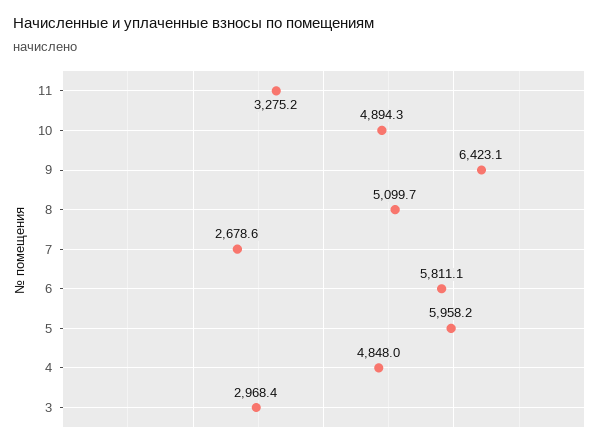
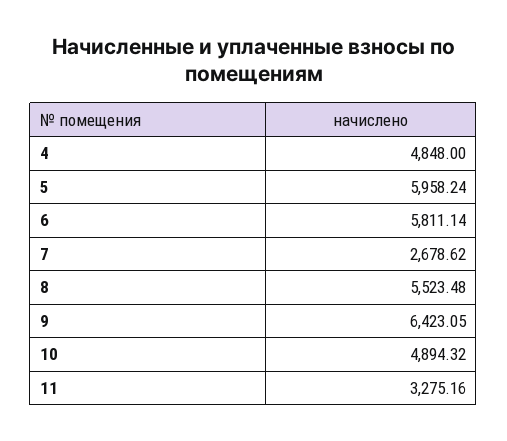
  {
    "11": 3275.16,
    "10": 4894.32,
    "9": 6423.05,
-   "8": 5099.7,
+   "8": 5523.48,
    "7": 2678.62,
    "6": 5811.14,
    "5": 5958.24,
-   "4": 4848,
+   "4": 4848
-   "3": 2968.4
  }

